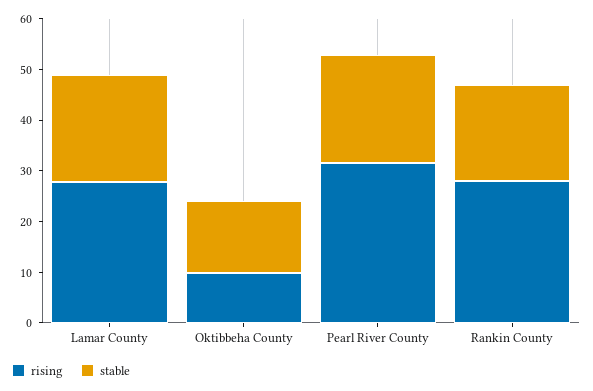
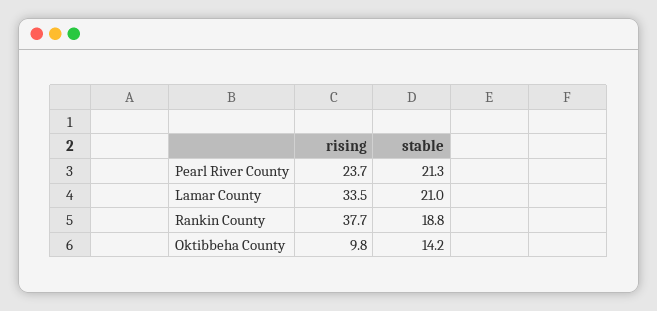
  {
    "rising": {
-     "Lamar County": 28,
+     "Lamar County": 33.5,
      "Oktibbeha County": 9.8,
-     "Pearl River County": 32,
+     "Pearl River County": 23.7,
-     "Rankin County": 28
+     "Rankin County": 37.7
    },
    "stable": {
      "Lamar County": 21,
      "Oktibbeha County": 14.2,
      "Pearl River County": 21.3,
      "Rankin County": 18.8
    }
  }

